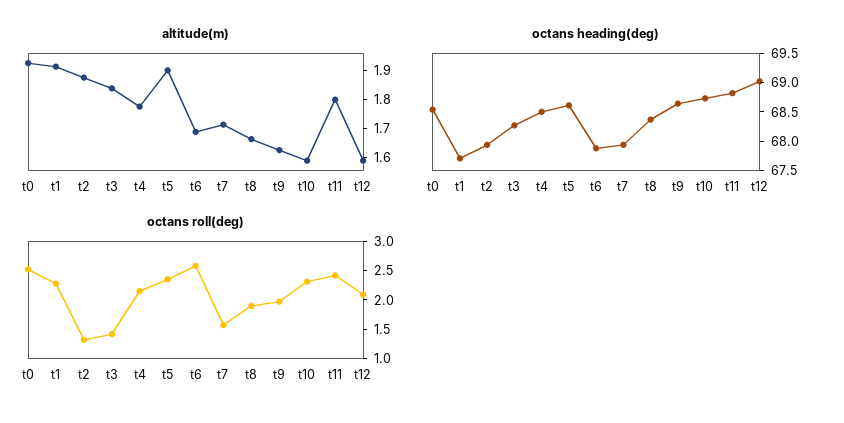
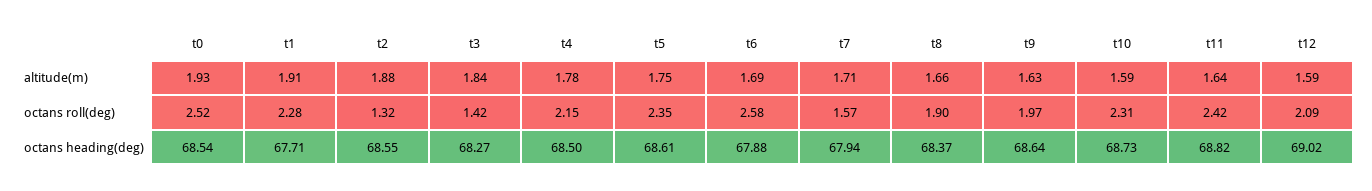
  {
    "altitude(m)": {
      "t0": 1.93,
      "t1": 1.91,
      "t2": 1.88,
      "t3": 1.84,
      "t4": 1.78,
-     "t5": 1.9,
+     "t5": 1.75,
      "t6": 1.69,
      "t7": 1.71,
      "t8": 1.66,
      "t9": 1.63,
      "t10": 1.59,
-     "t11": 1.8,
+     "t11": 1.64,
      "t12": 1.59
    },
    "octans heading(deg)": {
      "t0": 68.54,
      "t1": 67.71,
-     "t2": 68,
+     "t2": 68.55,
      "t3": 68.27,
      "t4": 68.5,
      "t5": 68.61,
      "t6": 67.88,
      "t7": 67.94,
      "t8": 68.37,
      "t9": 68.64,
      "t10": 68.73,
      "t11": 68.82,
      "t12": 69.02
    },
    "octans roll(deg)": {
      "t0": 2.52,
      "t1": 2.28,
      "t2": 1.32,
      "t3": 1.42,
      "t4": 2.15,
      "t5": 2.35,
      "t6": 2.58,
      "t7": 1.57,
      "t8": 1.9,
      "t9": 1.97,
      "t10": 2.31,
      "t11": 2.42,
      "t12": 2.09
    }
  }

